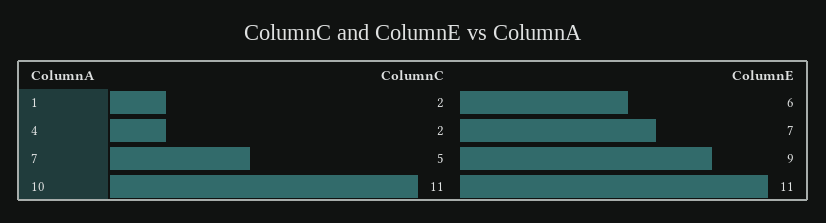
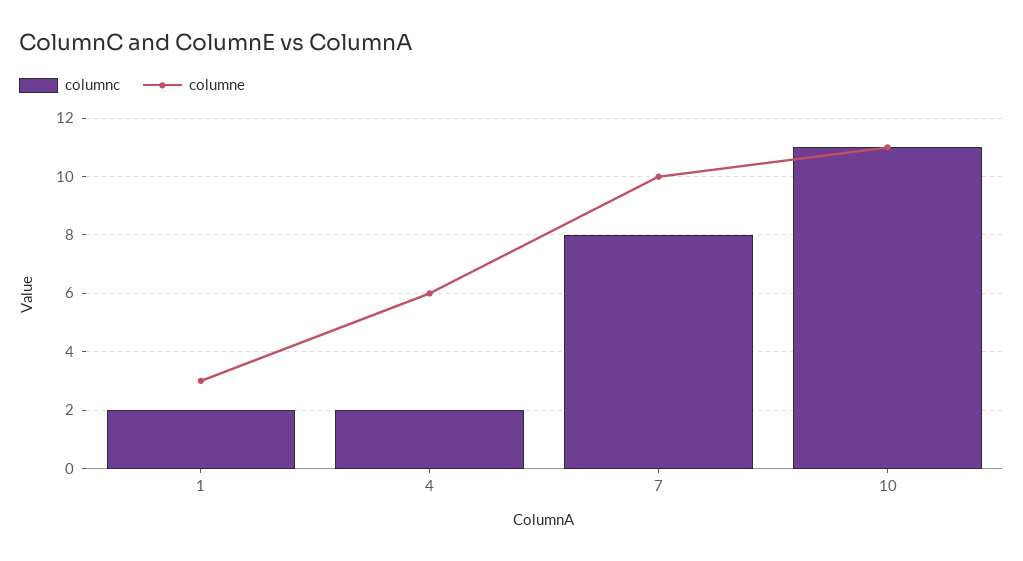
  {
    "ColumnC": {
      "1": 2,
      "4": 2,
-     "7": 5,
+     "7": 8,
      "10": 11
    },
    "ColumnE": {
-     "1": 6,
+     "1": 3,
-     "4": 7,
+     "4": 6,
-     "7": 9,
+     "7": 10,
      "10": 11
    }
  }

